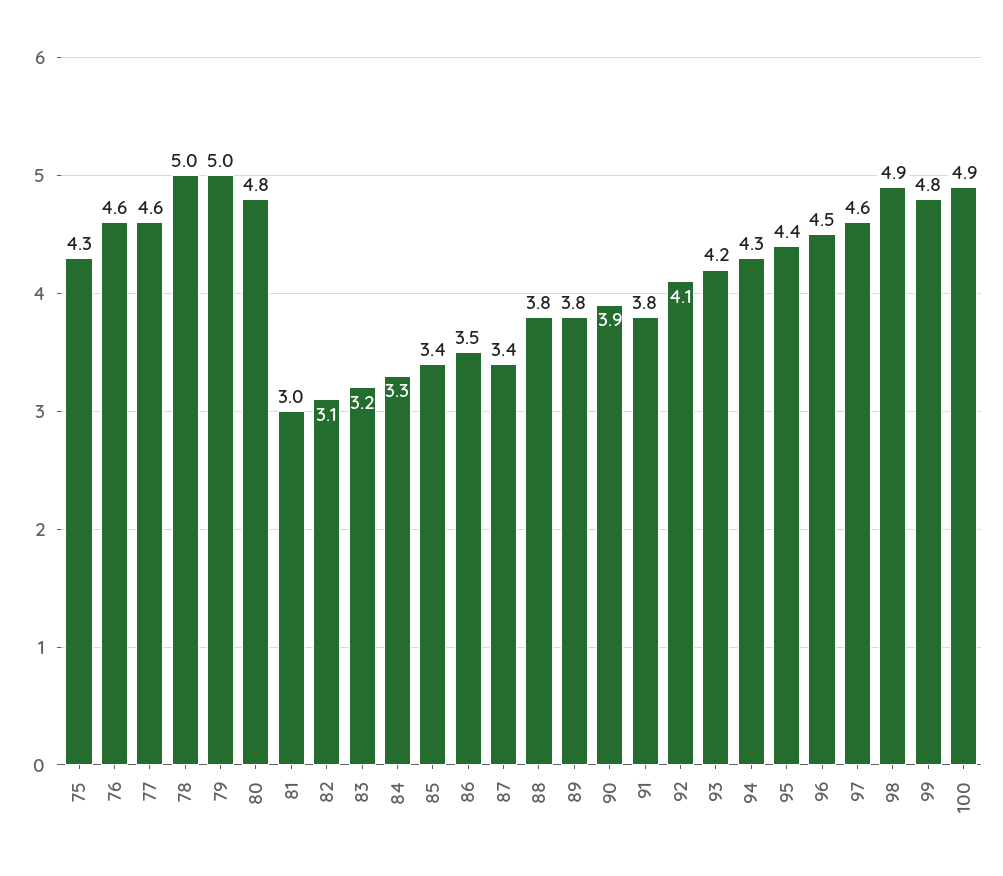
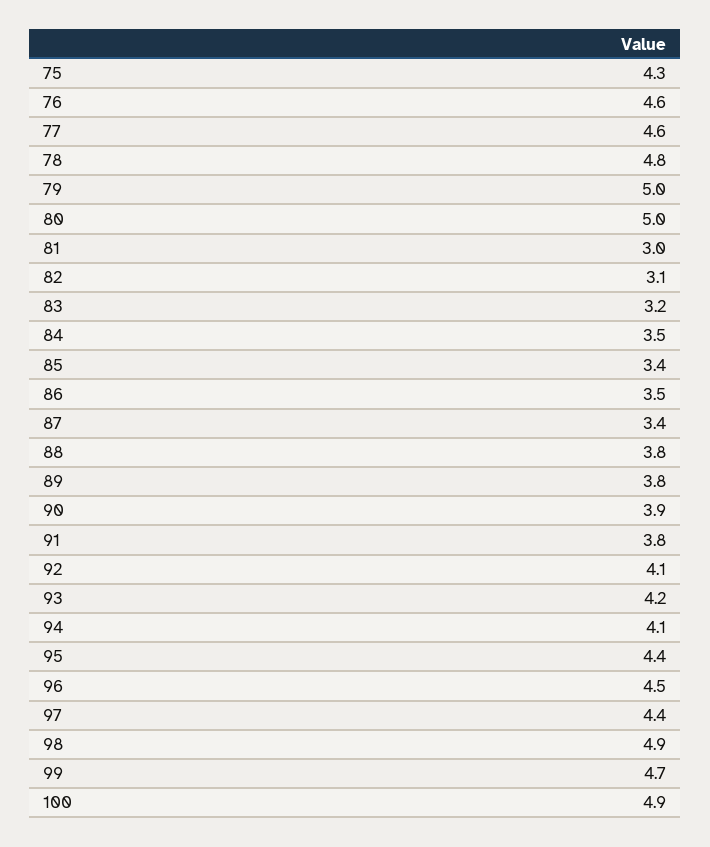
  {
    "75": 4.3,
    "76": 4.6,
    "77": 4.6,
-   "78": 5,
+   "78": 4.8,
    "79": 5,
-   "80": 4.8,
+   "80": 5,
    "81": 3,
    "82": 3.1,
    "83": 3.2,
-   "84": 3.3,
+   "84": 3.5,
    "85": 3.4,
    "86": 3.5,
    "87": 3.4,
    "88": 3.8,
    "89": 3.8,
    "90": 3.9,
    "91": 3.8,
    "92": 4.1,
    "93": 4.2,
-   "94": 4.3,
+   "94": 4.1,
    "95": 4.4,
    "96": 4.5,
-   "97": 4.6,
+   "97": 4.4,
    "98": 4.9,
-   "99": 4.8,
+   "99": 4.7,
    "100": 4.9
  }

